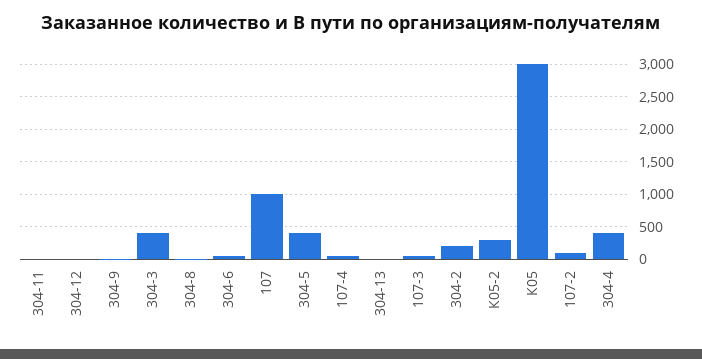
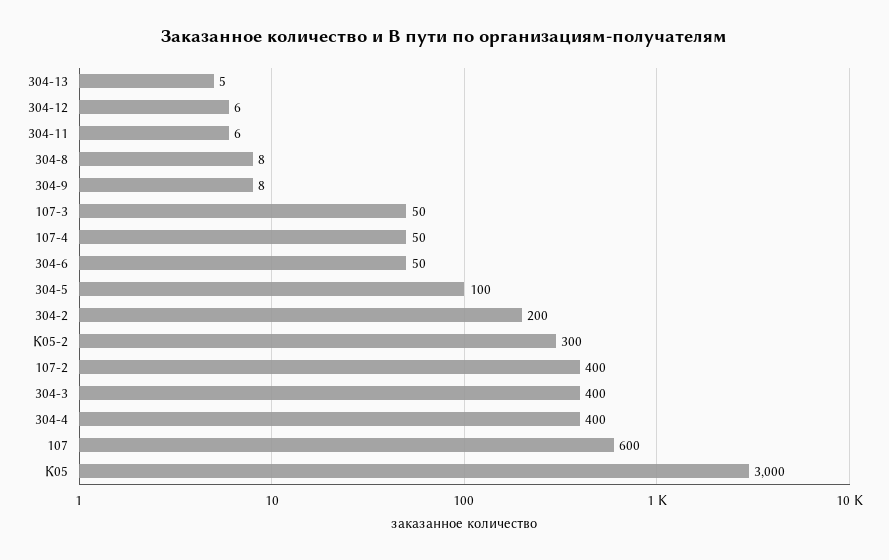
  {
    "304-11": 6,
    "304-12": 6,
    "304-9": 8,
    "304-3": 400,
    "304-8": 8,
    "304-6": 50,
-   "107": 1000,
+   "107": 600,
-   "304-5": 400,
+   "304-5": 100,
    "107-4": 50,
    "304-13": 5,
    "107-3": 50,
    "304-2": 200,
    "К05-2": 300,
    "К05": 3000,
-   "107-2": 100,
+   "107-2": 400,
    "304-4": 400
  }

